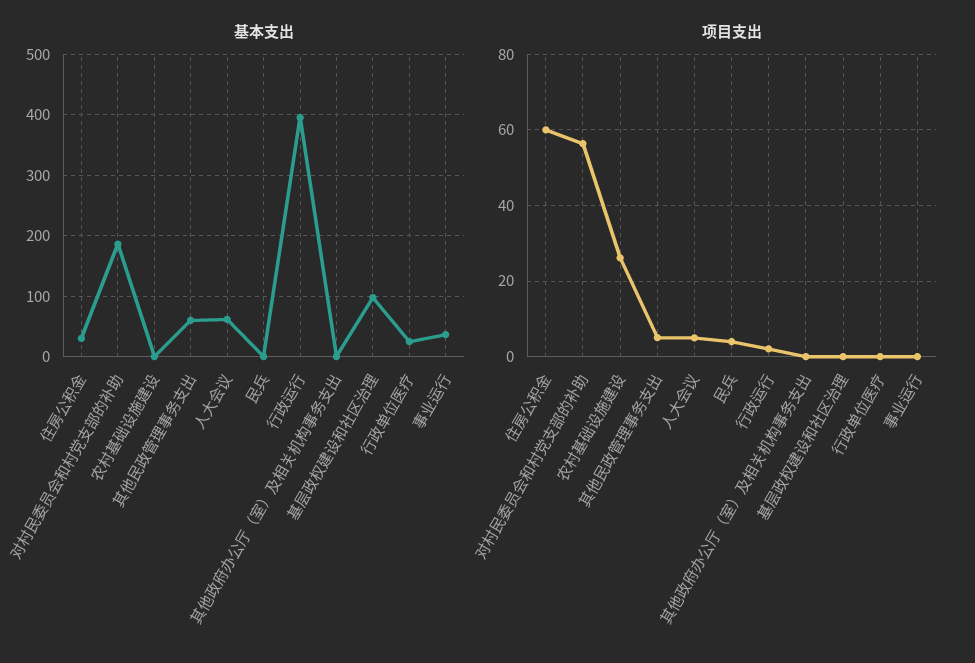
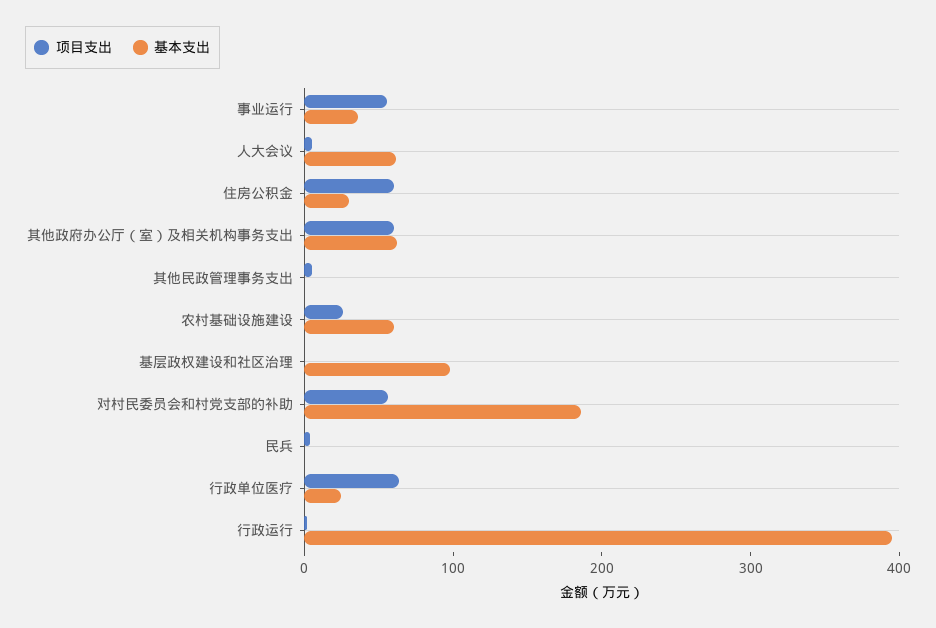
  {
    "基本支出": {
      "住房公积金": 30,
      "对村民委员会和村党支部的补助": 190,
-     "农村基础设施建设": 0,
+     "农村基础设施建设": 60,
-     "其他民政管理事务支出": 60,
+     "其他民政管理事务支出": 0,
      "人大会议": 60,
      "民兵": 0,
      "行政运行": 400,
-     "其他政府办公厅（室）及相关机构事务支出": 0,
+     "其他政府办公厅（室）及相关机构事务支出": 60,
      "基层政权建设和社区治理": 100,
      "行政单位医疗": 20,
      "事业运行": 40
    },
    "项目支出": {
      "住房公积金": 60,
      "对村民委员会和村党支部的补助": 56,
      "农村基础设施建设": 26,
      "其他民政管理事务支出": 6,
      "人大会议": 4,
      "民兵": 4,
      "行政运行": 2,
-     "其他政府办公厅（室）及相关机构事务支出": 0,
+     "其他政府办公厅（室）及相关机构事务支出": 60,
      "基层政权建设和社区治理": 0,
-     "行政单位医疗": 0,
+     "行政单位医疗": 60,
-     "事业运行": 0
+     "事业运行": 60
    }
  }

